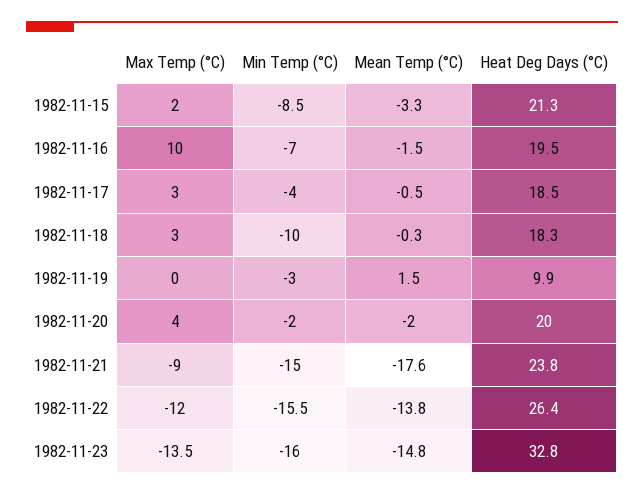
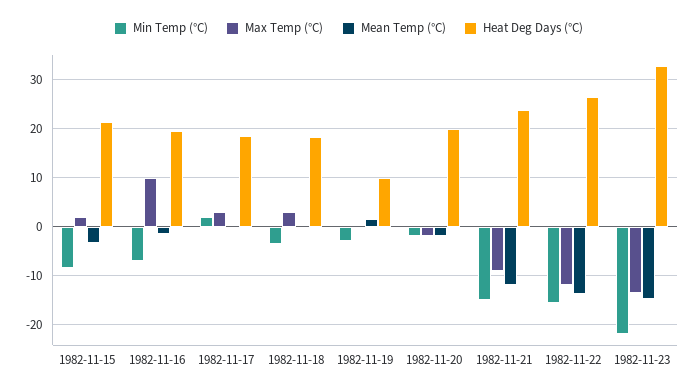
  {
    "Max Temp (°C)": {
      "1982-11-15": 2,
      "1982-11-16": 10,
      "1982-11-17": 3,
      "1982-11-18": 3,
      "1982-11-19": 0,
-     "1982-11-20": 4,
+     "1982-11-20": -2,
      "1982-11-21": -9,
      "1982-11-22": -12,
      "1982-11-23": -13.5
    },
    "Min Temp (°C)": {
      "1982-11-15": -8.5,
      "1982-11-16": -7,
-     "1982-11-17": -4,
+     "1982-11-17": 2,
-     "1982-11-18": -10,
+     "1982-11-18": -4,
      "1982-11-19": -3,
      "1982-11-20": -2,
      "1982-11-21": -15,
      "1982-11-22": -15.5,
-     "1982-11-23": -16
+     "1982-11-23": -22
    },
    "Mean Temp (°C)": {
      "1982-11-15": -3.3,
      "1982-11-16": -1.5,
      "1982-11-17": -0.5,
      "1982-11-18": -0.3,
      "1982-11-19": 1.5,
      "1982-11-20": -2,
-     "1982-11-21": -17.6,
+     "1982-11-21": -12,
      "1982-11-22": -13.8,
      "1982-11-23": -14.8
    },
    "Heat Deg Days (°C)": {
      "1982-11-15": 21.3,
      "1982-11-16": 19.5,
      "1982-11-17": 18.5,
      "1982-11-18": 18.3,
      "1982-11-19": 9.9,
      "1982-11-20": 20,
      "1982-11-21": 23.8,
      "1982-11-22": 26.4,
      "1982-11-23": 32.8
    }
  }

